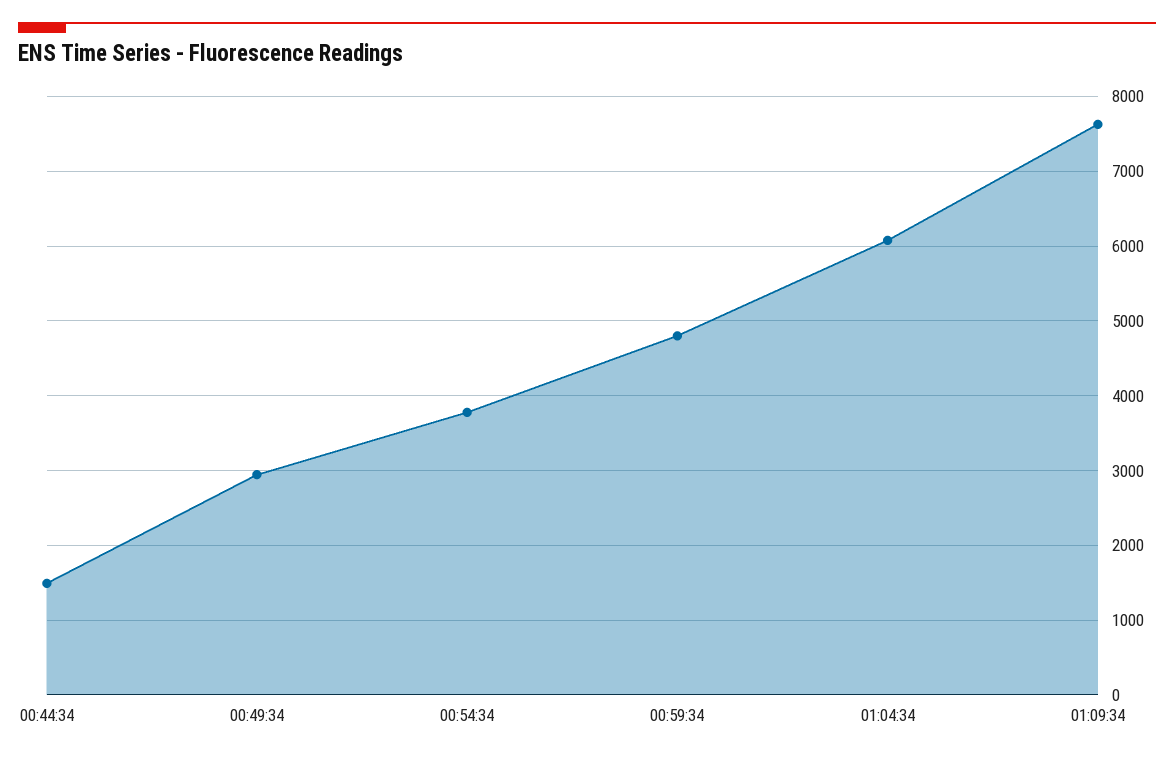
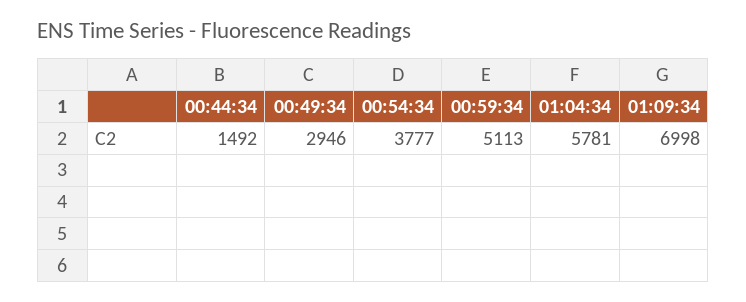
  {
    "00:44:34": 1492,
    "00:49:34": 2946,
    "00:54:34": 3777,
-   "00:59:34": 4800,
+   "00:59:34": 5113,
-   "01:04:34": 6100,
+   "01:04:34": 5781,
-   "01:09:34": 7600
+   "01:09:34": 6998
  }

